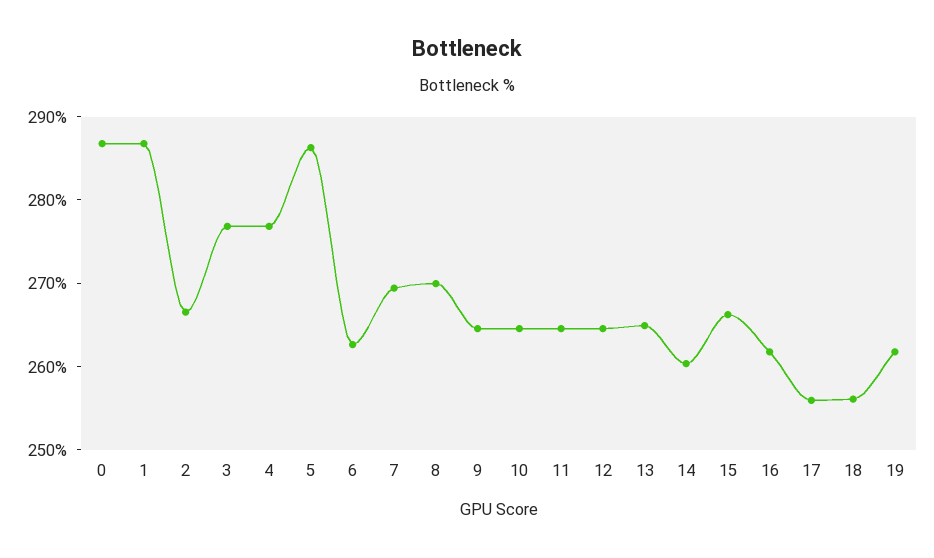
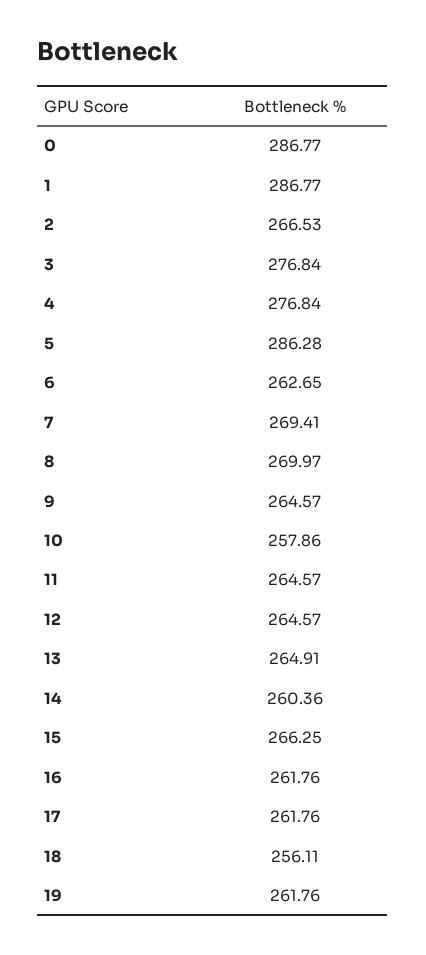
  {
    "0": 286.77,
    "1": 286.77,
    "2": 266.53,
    "3": 276.84,
    "4": 276.84,
    "5": 286.28,
    "6": 262.65,
    "7": 269.41,
    "8": 269.97,
    "9": 264.57,
-   "10": 264,
+   "10": 257.86,
    "11": 264.57,
    "12": 264.57,
    "13": 264.91,
    "14": 260.36,
    "15": 266.25,
    "16": 261.76,
-   "17": 256,
+   "17": 261.76,
    "18": 256.11,
    "19": 261.76
  }

